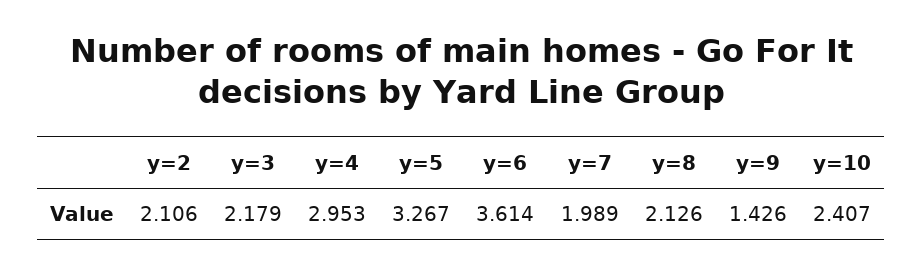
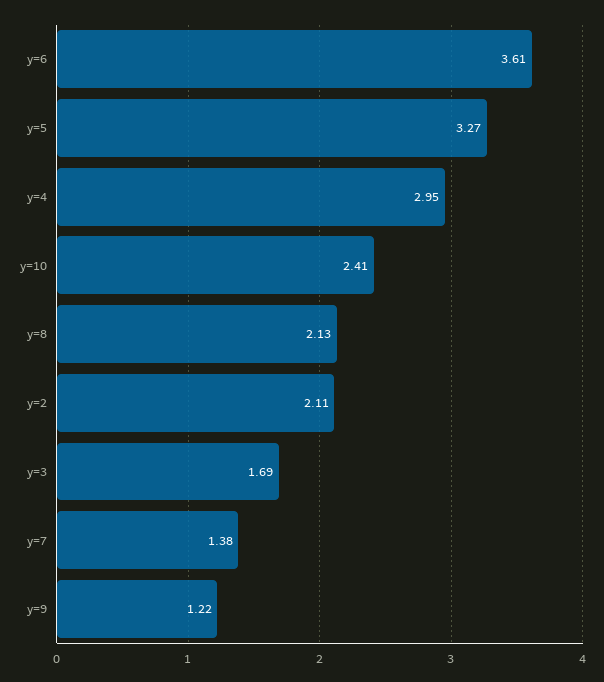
  {
    "y=2": 2.106,
-   "y=3": 2.179,
+   "y=3": 1.69,
    "y=4": 2.953,
    "y=5": 3.267,
    "y=6": 3.614,
-   "y=7": 1.989,
+   "y=7": 1.38,
    "y=8": 2.126,
-   "y=9": 1.426,
+   "y=9": 1.22,
    "y=10": 2.407
  }

